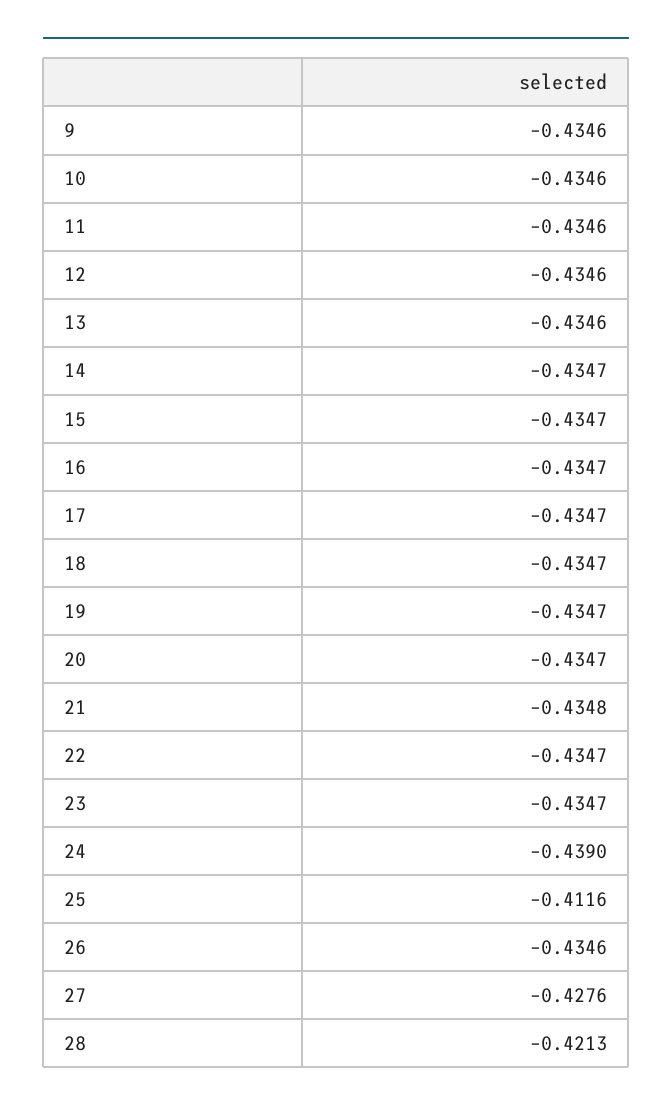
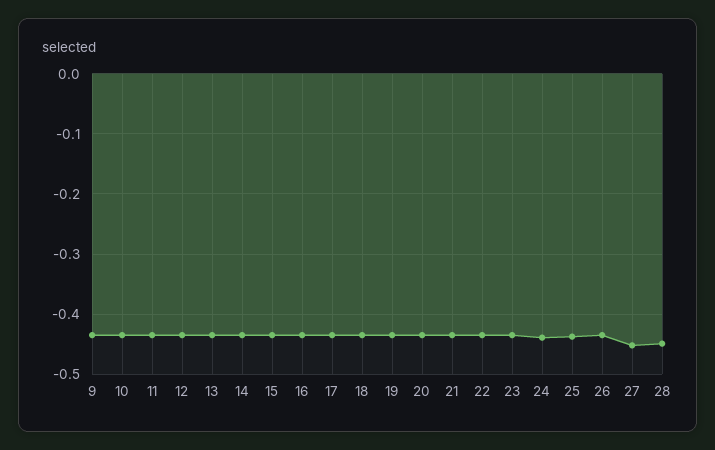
  {
    "9": -0.4346,
    "10": -0.4346,
    "11": -0.4346,
    "12": -0.4346,
    "13": -0.4346,
    "14": -0.4347,
    "15": -0.4347,
    "16": -0.4347,
    "17": -0.4347,
    "18": -0.4347,
    "19": -0.4347,
    "20": -0.4347,
    "21": -0.4348,
    "22": -0.4347,
    "23": -0.4347,
    "24": -0.439,
-   "25": -0.4116,
+   "25": -0.44,
    "26": -0.4346,
-   "27": -0.4276,
+   "27": -0.45,
-   "28": -0.4213
+   "28": -0.45
  }

